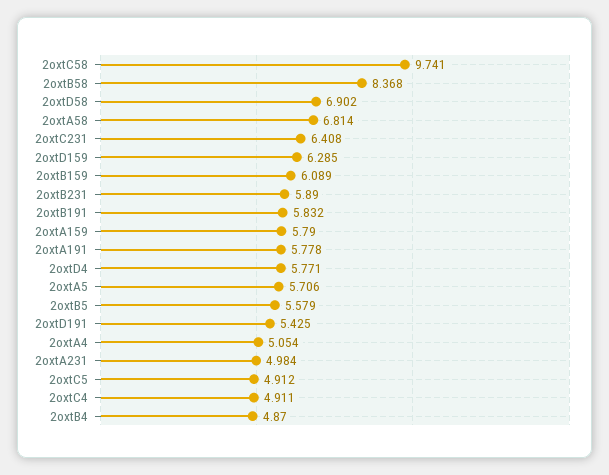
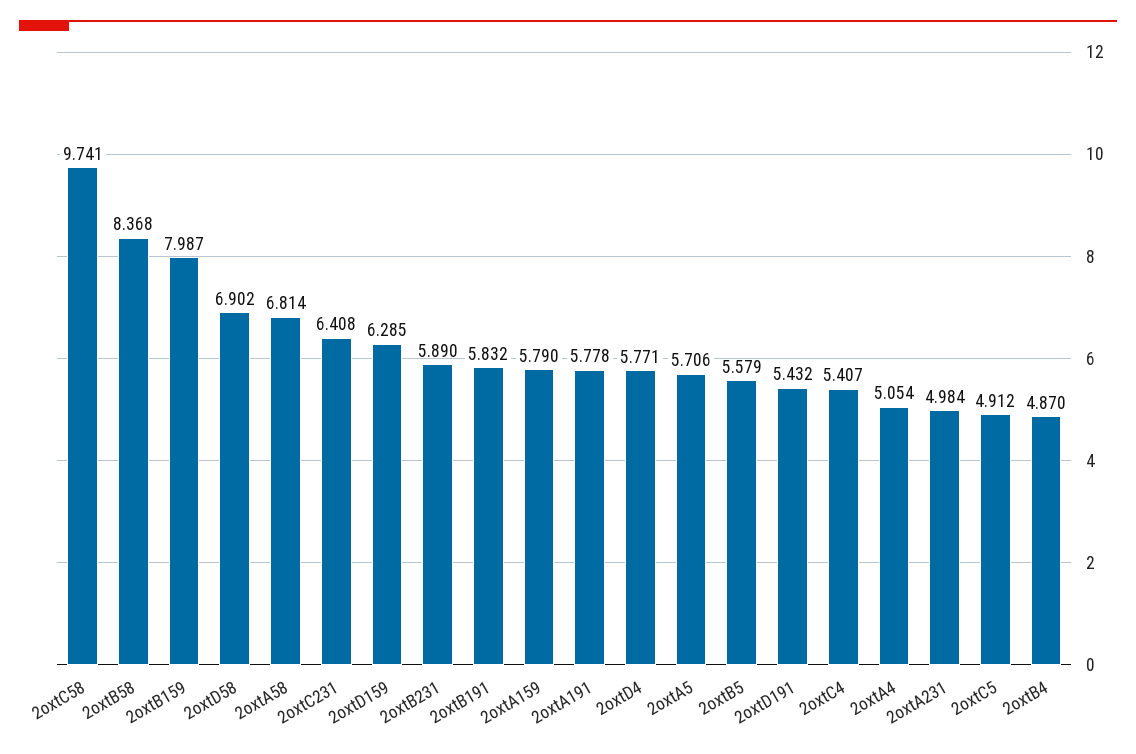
  {
    "2oxtC58": 9.741,
    "2oxtB58": 8.368,
    "2oxtD58": 6.902,
    "2oxtA58": 6.814,
    "2oxtC231": 6.408,
    "2oxtD159": 6.285,
-   "2oxtB159": 6.089,
+   "2oxtB159": 7.987,
    "2oxtB231": 5.89,
    "2oxtB191": 5.832,
    "2oxtA159": 5.79,
    "2oxtA191": 5.778,
    "2oxtD4": 5.771,
    "2oxtA5": 5.706,
    "2oxtB5": 5.579,
-   "2oxtD191": 5.425,
+   "2oxtD191": 5.432,
    "2oxtA4": 5.054,
    "2oxtA231": 4.984,
    "2oxtC5": 4.912,
-   "2oxtC4": 4.911,
+   "2oxtC4": 5.407,
    "2oxtB4": 4.87
  }

